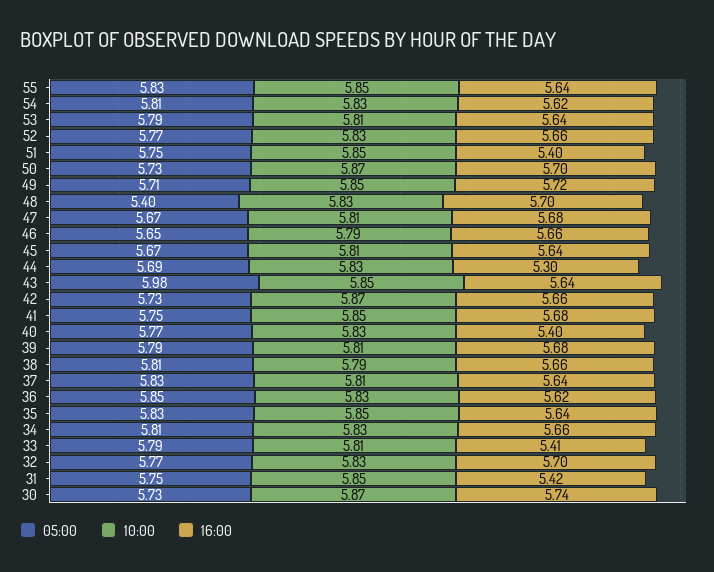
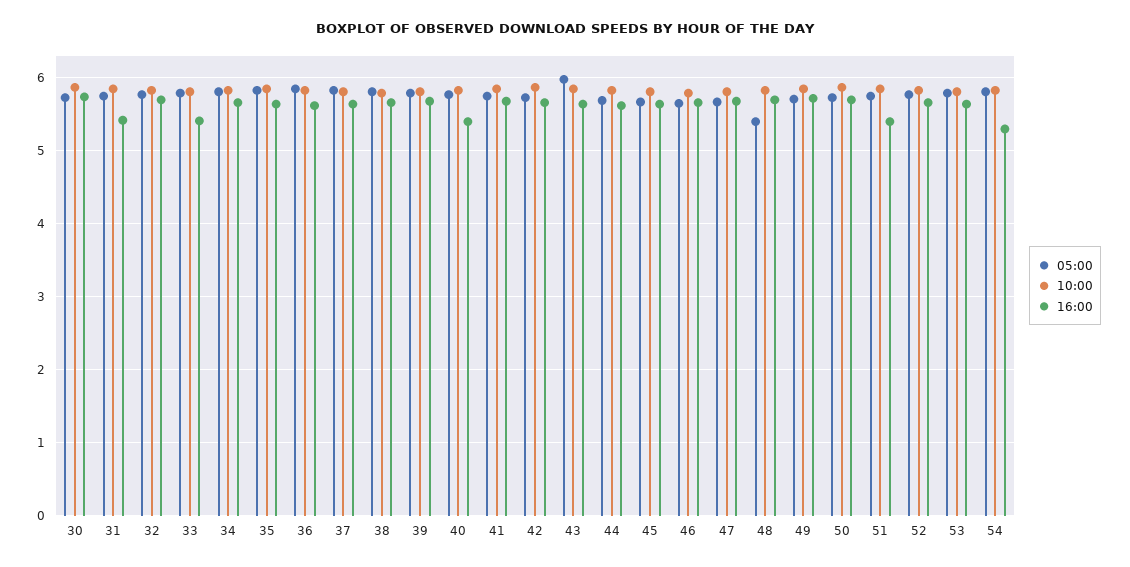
  {
    "05:00": {
-     "55": 5.83,
      "54": 5.81,
      "53": 5.79,
      "52": 5.77,
      "51": 5.75,
      "50": 5.73,
      "49": 5.71,
      "48": 5.4,
      "47": 5.67,
      "46": 5.65,
      "45": 5.67,
      "44": 5.69,
      "43": 5.98,
      "42": 5.73,
      "41": 5.75,
      "40": 5.77,
      "39": 5.79,
      "38": 5.81,
      "37": 5.83,
      "36": 5.85,
      "35": 5.83,
      "34": 5.81,
      "33": 5.79,
      "32": 5.77,
      "31": 5.75,
      "30": 5.73
    },
    "10:00": {
-     "55": 5.85,
      "54": 5.83,
      "53": 5.81,
      "52": 5.83,
      "51": 5.85,
      "50": 5.87,
      "49": 5.85,
      "48": 5.83,
      "47": 5.81,
      "46": 5.79,
      "45": 5.81,
      "44": 5.83,
      "43": 5.85,
      "42": 5.87,
      "41": 5.85,
      "40": 5.83,
      "39": 5.81,
      "38": 5.79,
      "37": 5.81,
      "36": 5.83,
      "35": 5.85,
      "34": 5.83,
      "33": 5.81,
      "32": 5.83,
      "31": 5.85,
      "30": 5.87
    },
    "16:00": {
-     "55": 5.64,
-     "54": 5.62,
+     "54": 5.3,
      "53": 5.64,
      "52": 5.66,
      "51": 5.4,
      "50": 5.7,
      "49": 5.72,
      "48": 5.7,
      "47": 5.68,
      "46": 5.66,
      "45": 5.64,
-     "44": 5.3,
+     "44": 5.6,
      "43": 5.64,
      "42": 5.66,
      "41": 5.68,
      "40": 5.4,
      "39": 5.68,
      "38": 5.66,
      "37": 5.64,
      "36": 5.62,
      "35": 5.64,
      "34": 5.66,
      "33": 5.41,
      "32": 5.7,
      "31": 5.42,
      "30": 5.74
    }
  }

